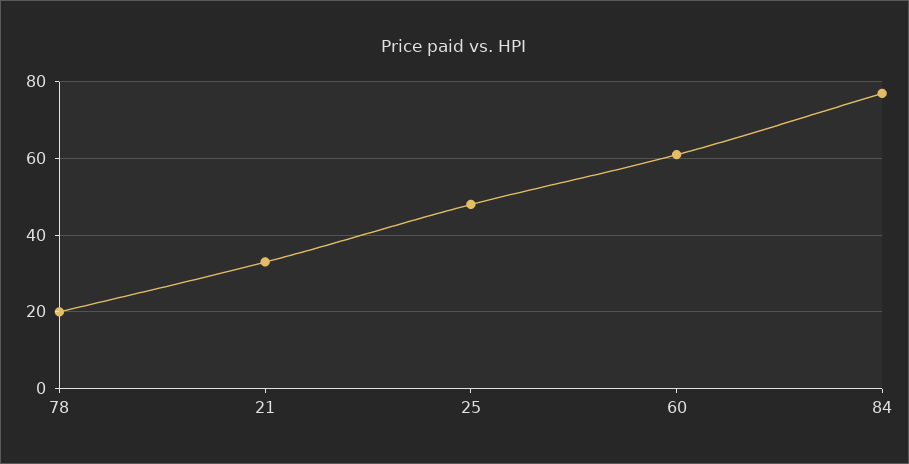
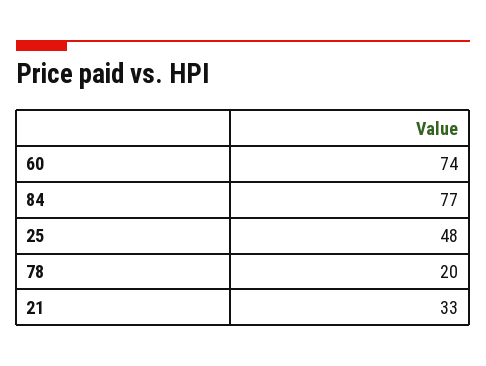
  {
    "78": 20,
    "21": 33,
    "25": 48,
-   "60": 60,
+   "60": 74,
    "84": 77
  }

